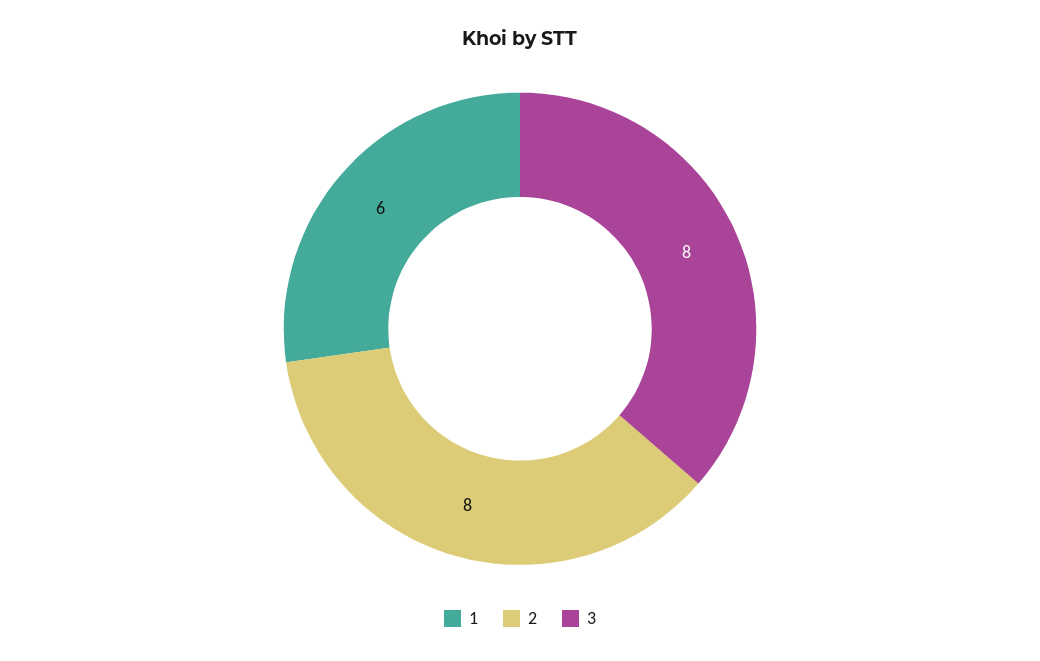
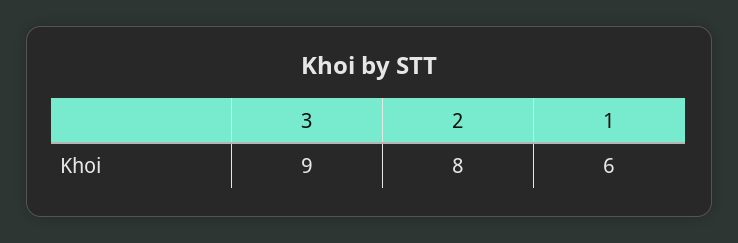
  {
    "1": 6,
    "2": 8,
-   "3": 8
+   "3": 9
  }

